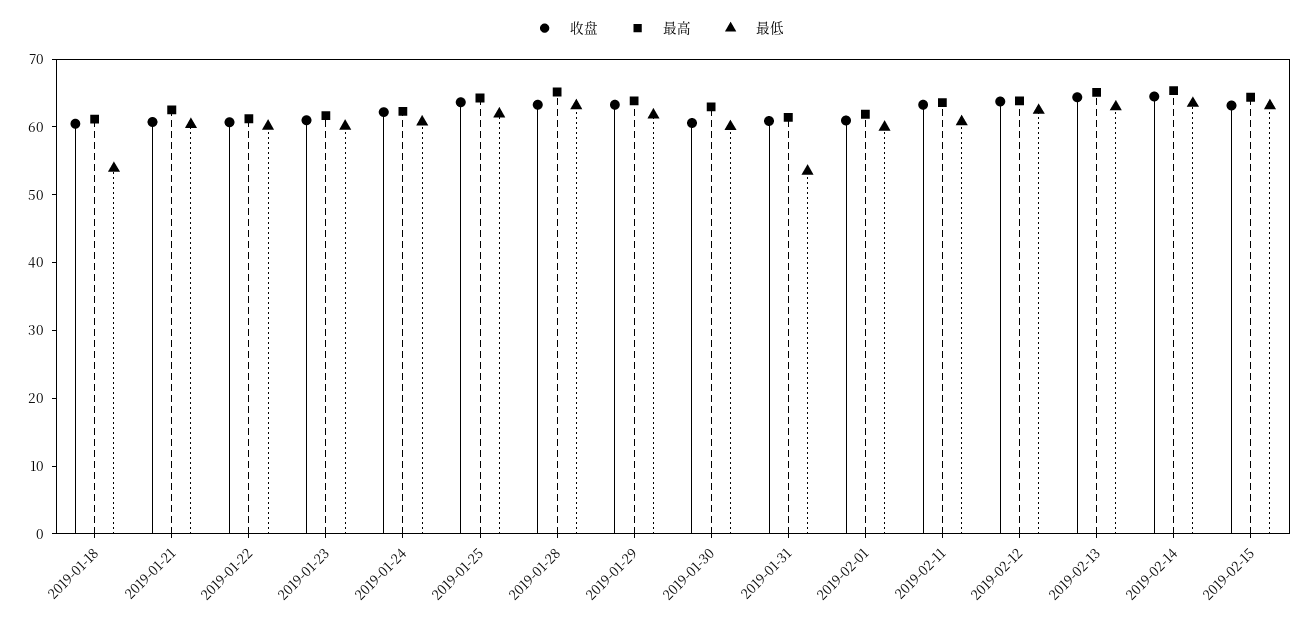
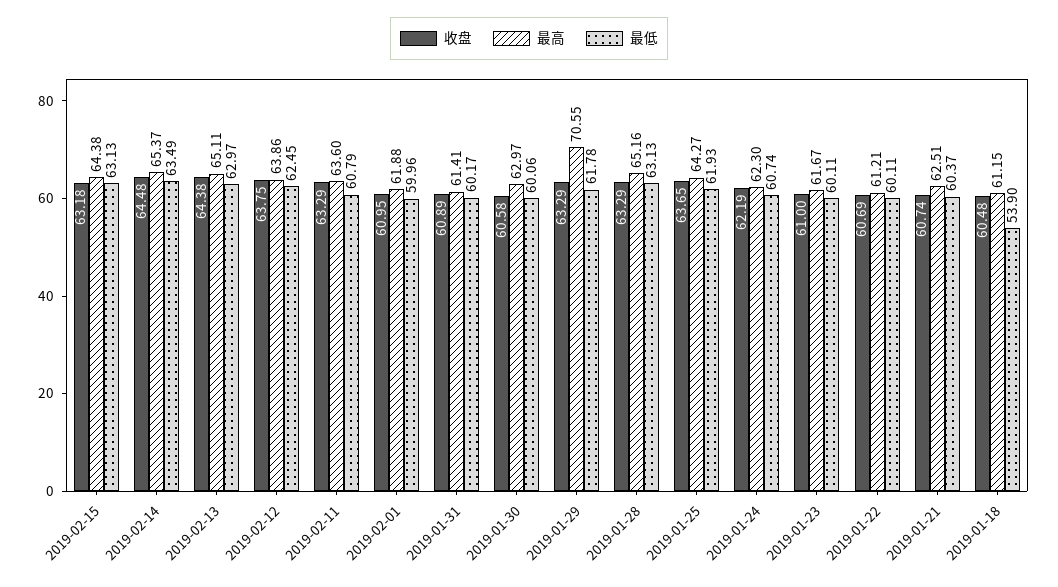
  {
    "收盘": {
      "2019-01-18": 60.48,
      "2019-01-21": 60.74,
      "2019-01-22": 60.69,
      "2019-01-23": 61,
      "2019-01-24": 62.19,
      "2019-01-25": 63.65,
      "2019-01-28": 63.29,
      "2019-01-29": 63.29,
      "2019-01-30": 60.58,
      "2019-01-31": 60.89,
      "2019-02-01": 60.95,
      "2019-02-11": 63.29,
      "2019-02-12": 63.75,
      "2019-02-13": 64.38,
      "2019-02-14": 64.48,
      "2019-02-15": 63.18
    },
    "最高": {
      "2019-01-18": 61.15,
      "2019-01-21": 62.51,
      "2019-01-22": 61.21,
      "2019-01-23": 61.67,
      "2019-01-24": 62.3,
      "2019-01-25": 64.27,
      "2019-01-28": 65.16,
-     "2019-01-29": 64,
+     "2019-01-29": 70.55,
      "2019-01-30": 62.97,
      "2019-01-31": 61.41,
      "2019-02-01": 61.88,
      "2019-02-11": 63.6,
      "2019-02-12": 63.86,
      "2019-02-13": 65.11,
      "2019-02-14": 65.37,
      "2019-02-15": 64.38
    },
    "最低": {
      "2019-01-18": 53.9,
      "2019-01-21": 60.37,
      "2019-01-22": 60.11,
      "2019-01-23": 60.11,
      "2019-01-24": 60.74,
      "2019-01-25": 61.93,
      "2019-01-28": 63.13,
      "2019-01-29": 61.78,
      "2019-01-30": 60.06,
-     "2019-01-31": 54,
+     "2019-01-31": 60.17,
      "2019-02-01": 59.96,
      "2019-02-11": 60.79,
      "2019-02-12": 62.45,
      "2019-02-13": 62.97,
      "2019-02-14": 63.49,
      "2019-02-15": 63.13
    }
  }

